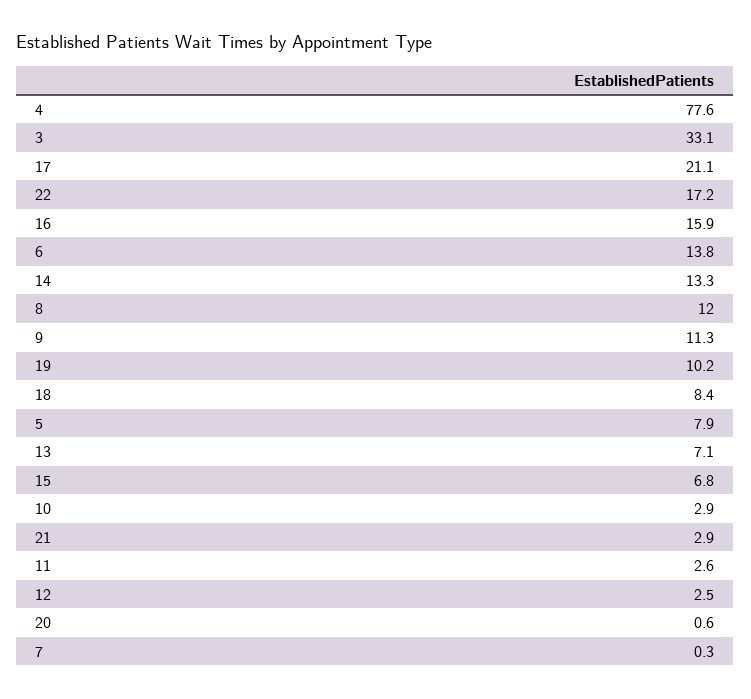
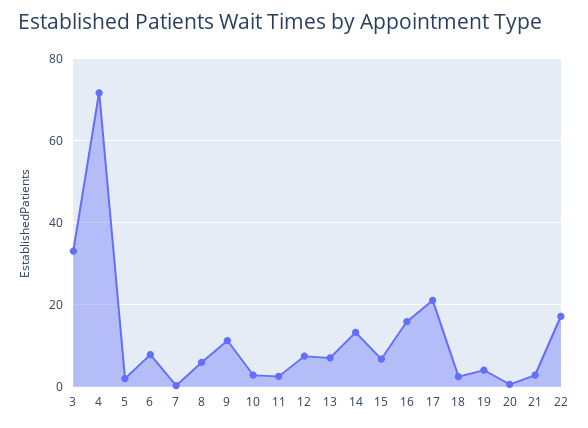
  {
-   "4": 77.6,
+   "4": 72,
    "3": 33.1,
    "17": 21.1,
    "22": 17.2,
    "16": 15.9,
-   "6": 13.8,
+   "6": 8,
    "14": 13.3,
-   "8": 12,
+   "8": 6,
    "9": 11.3,
-   "19": 10.2,
+   "19": 4,
-   "18": 8.4,
+   "18": 2,
-   "5": 7.9,
+   "5": 2,
    "13": 7.1,
    "15": 6.8,
    "10": 2.9,
    "21": 2.9,
    "11": 2.6,
-   "12": 2.5,
+   "12": 8,
    "20": 0.6,
    "7": 0.3
  }

